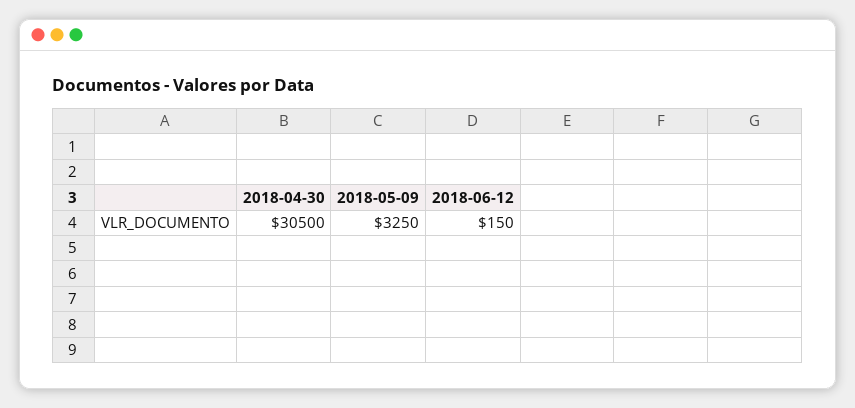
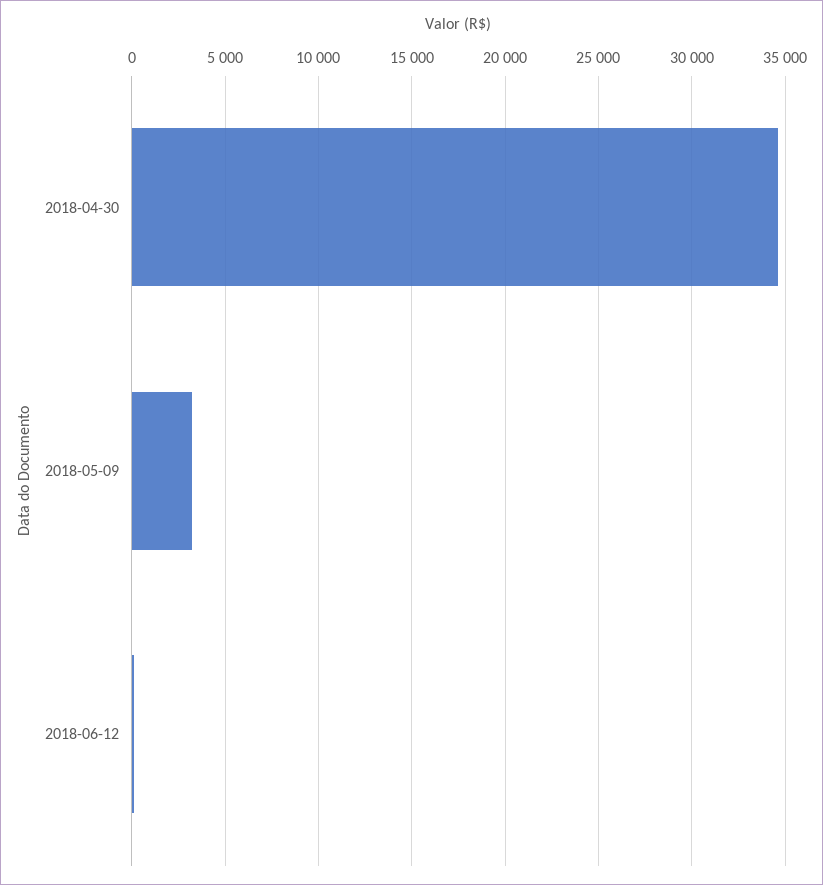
  {
-   "2018-04-30": 30500,
+   "2018-04-30": 34500,
    "2018-05-09": 3250,
    "2018-06-12": 150
  }

